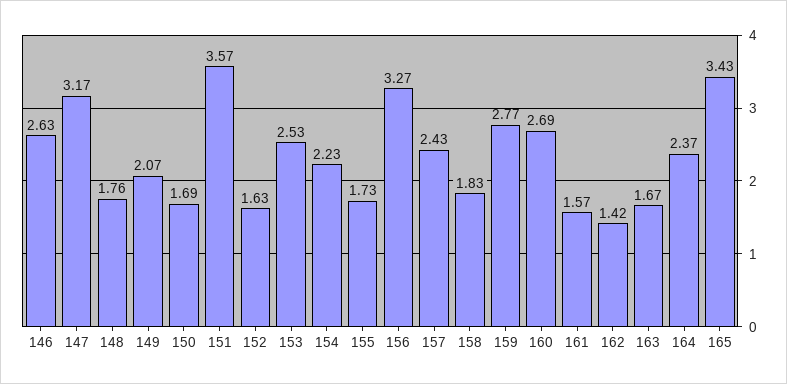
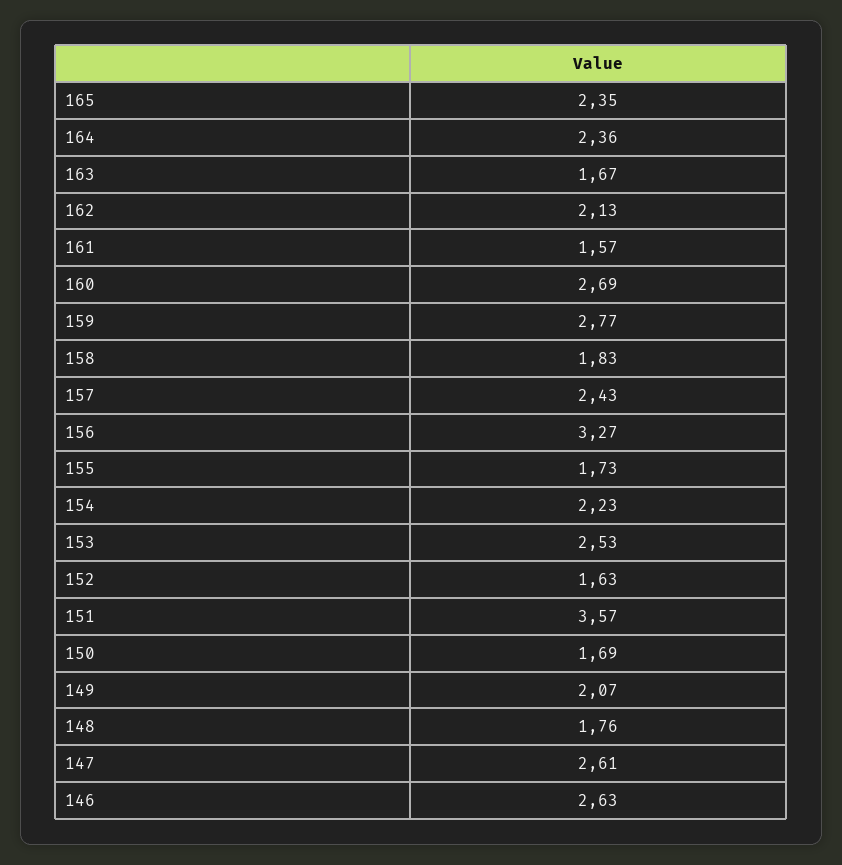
  {
    "146": 2.63,
-   "147": 3.17,
+   "147": 2.61,
    "148": 1.76,
    "149": 2.07,
    "150": 1.69,
    "151": 3.57,
    "152": 1.63,
    "153": 2.53,
    "154": 2.23,
    "155": 1.73,
    "156": 3.27,
    "157": 2.43,
    "158": 1.83,
    "159": 2.77,
    "160": 2.69,
    "161": 1.57,
-   "162": 1.42,
+   "162": 2.13,
    "163": 1.67,
-   "164": 2.37,
+   "164": 2.36,
-   "165": 3.43
+   "165": 2.35
  }

